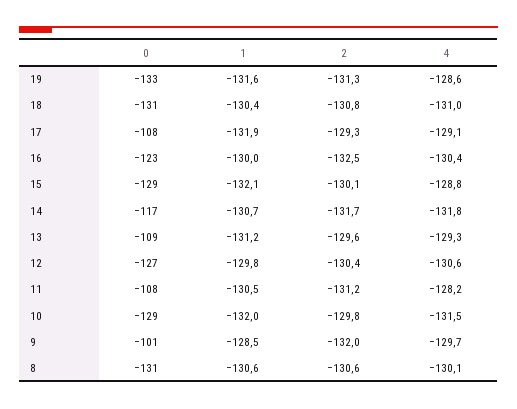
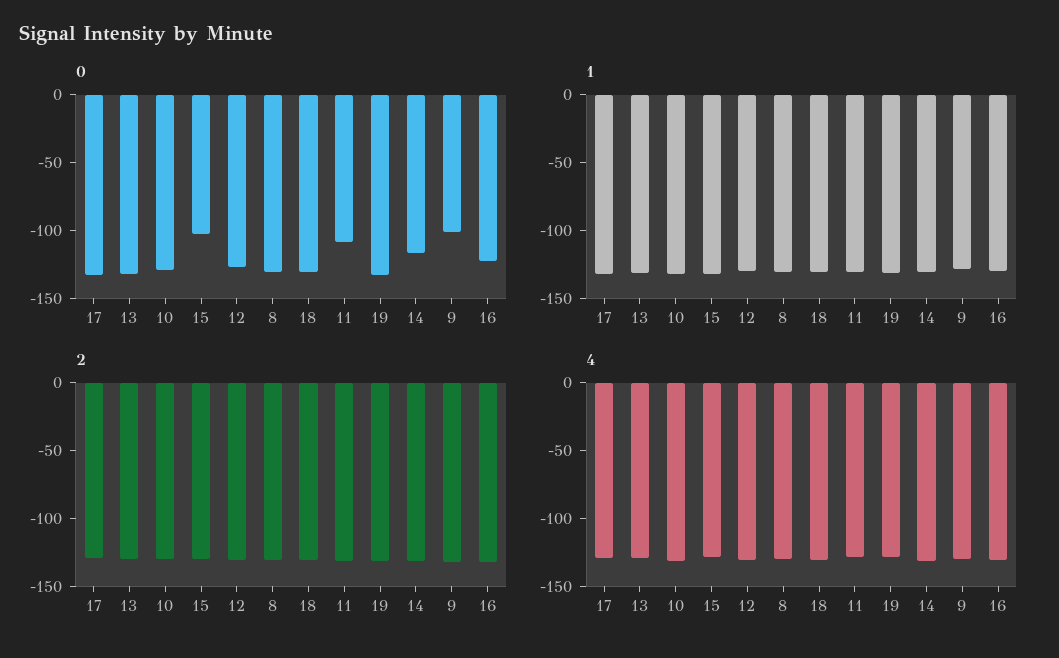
  {
    "0": {
      "19": -133,
      "18": -131,
-     "17": -108,
+     "17": -130,
      "16": -123,
-     "15": -129,
+     "15": -100,
      "14": -117,
-     "13": -109,
+     "13": -130,
      "12": -127,
      "11": -108,
      "10": -129,
      "9": -101,
      "8": -131
    },
    "1": {
      "19": -131.6,
      "18": -130.4,
      "17": -131.9,
      "16": -130,
      "15": -132.1,
      "14": -130.7,
      "13": -131.2,
      "12": -129.8,
      "11": -130.5,
      "10": -132,
      "9": -128.5,
      "8": -130.6
    },
    "2": {
      "19": -131.3,
      "18": -130.8,
      "17": -129.3,
      "16": -132.5,
      "15": -130.1,
      "14": -131.7,
      "13": -129.6,
      "12": -130.4,
      "11": -131.2,
      "10": -129.8,
      "9": -132,
      "8": -130.6
    },
    "4": {
      "19": -128.6,
      "18": -131,
      "17": -129.1,
      "16": -130.4,
      "15": -128.8,
      "14": -131.8,
      "13": -129.3,
      "12": -130.6,
      "11": -128.2,
      "10": -131.5,
      "9": -129.7,
      "8": -130.1
    }
  }

